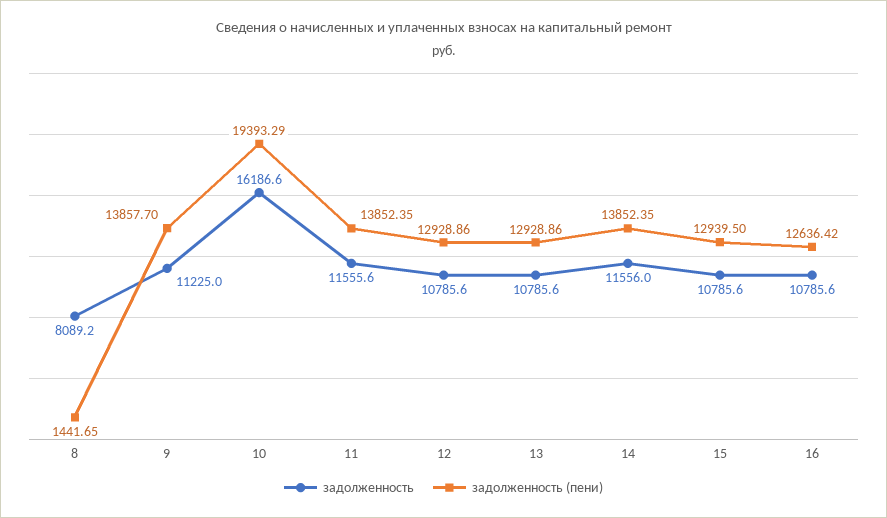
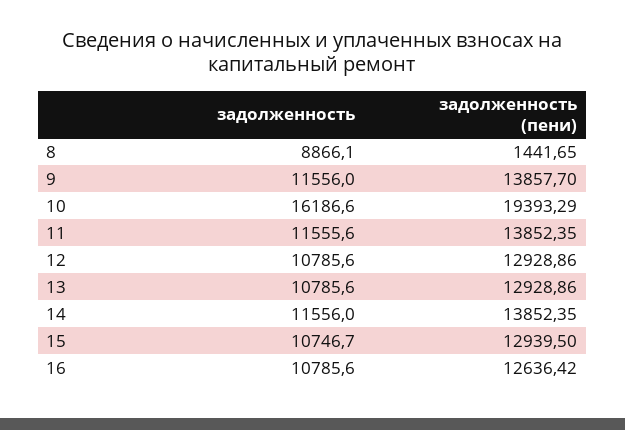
  {
    "задолженность": {
-     "8": 8089.2,
+     "8": 8866.1,
-     "9": 11225,
+     "9": 11556,
      "10": 16186.6,
      "11": 11555.6,
      "12": 10785.6,
      "13": 10785.6,
      "14": 11556,
-     "15": 10785.6,
+     "15": 10746.7,
      "16": 10785.6
    },
    "задолженность (пени)": {
      "8": 1441.65,
      "9": 13857.7,
      "10": 19393.29,
      "11": 13852.35,
      "12": 12928.86,
      "13": 12928.86,
      "14": 13852.35,
      "15": 12939.5,
      "16": 12636.42
    }
  }

